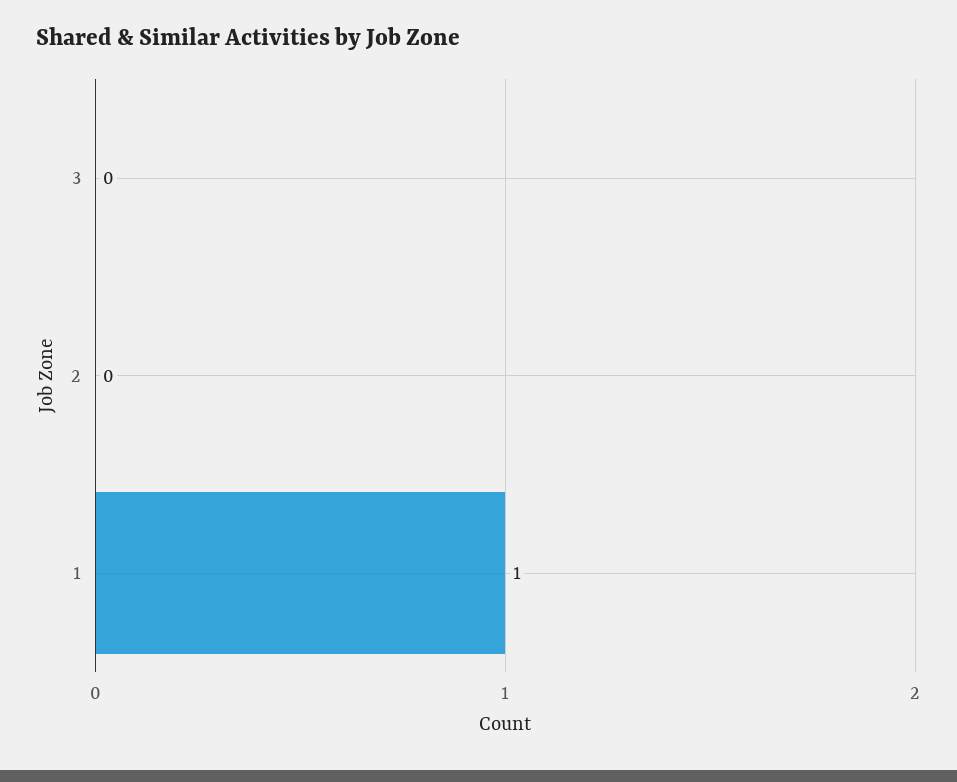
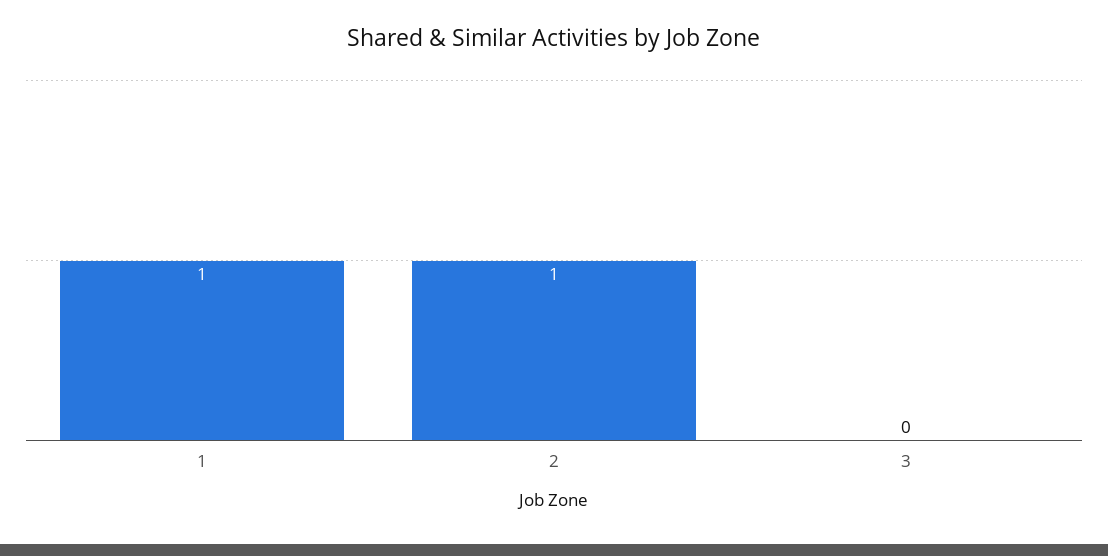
  {
    "3": 0,
-   "2": 0,
+   "2": 1,
    "1": 1
  }

